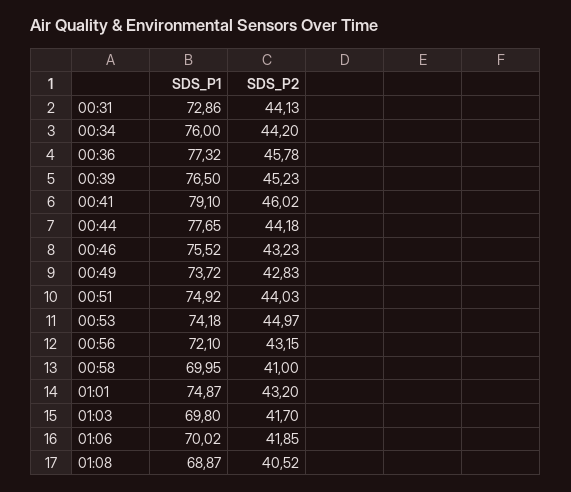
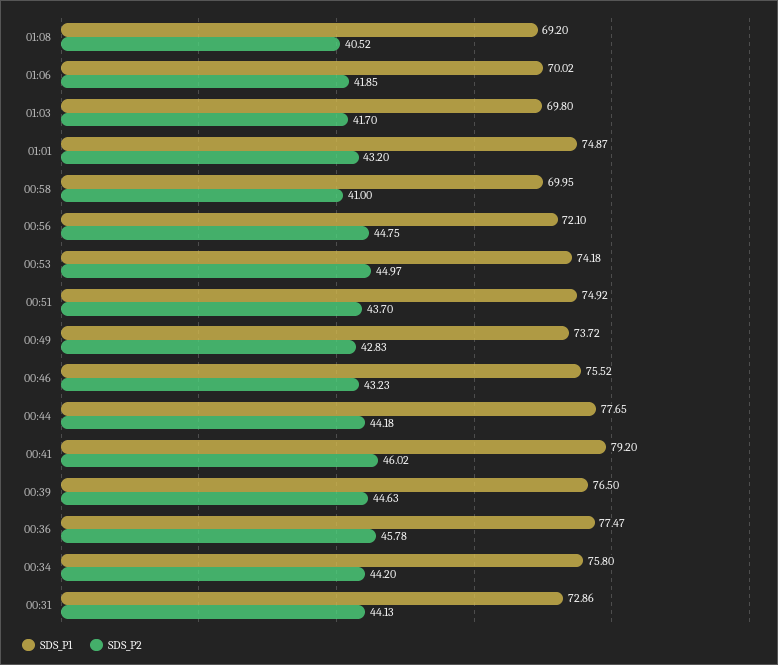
  {
    "SDS_P1": {
      "00:31": 72.86,
-     "00:34": 76,
+     "00:34": 75.8,
-     "00:36": 77.32,
+     "00:36": 77.47,
      "00:39": 76.5,
-     "00:41": 79.1,
+     "00:41": 79.2,
      "00:44": 77.65,
      "00:46": 75.52,
      "00:49": 73.72,
      "00:51": 74.92,
      "00:53": 74.18,
      "00:56": 72.1,
      "00:58": 69.95,
      "01:01": 74.87,
      "01:03": 69.8,
      "01:06": 70.02,
-     "01:08": 68.87
+     "01:08": 69.2
    },
    "SDS_P2": {
      "00:31": 44.13,
      "00:34": 44.2,
      "00:36": 45.78,
-     "00:39": 45.23,
+     "00:39": 44.63,
      "00:41": 46.02,
      "00:44": 44.18,
      "00:46": 43.23,
      "00:49": 42.83,
-     "00:51": 44.03,
+     "00:51": 43.7,
      "00:53": 44.97,
-     "00:56": 43.15,
+     "00:56": 44.75,
      "00:58": 41,
      "01:01": 43.2,
      "01:03": 41.7,
      "01:06": 41.85,
      "01:08": 40.52
    }
  }

